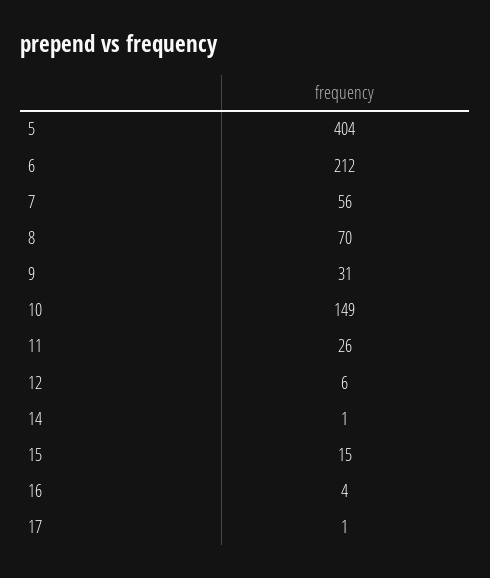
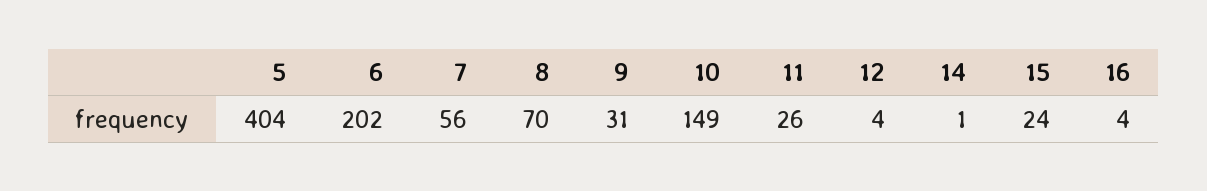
  {
    "5": 404,
-   "6": 212,
+   "6": 202,
    "7": 56,
    "8": 70,
    "9": 31,
    "10": 149,
    "11": 26,
-   "12": 6,
+   "12": 4,
    "14": 1,
-   "15": 15,
+   "15": 24,
-   "16": 4,
+   "16": 4
-   "17": 1
  }

